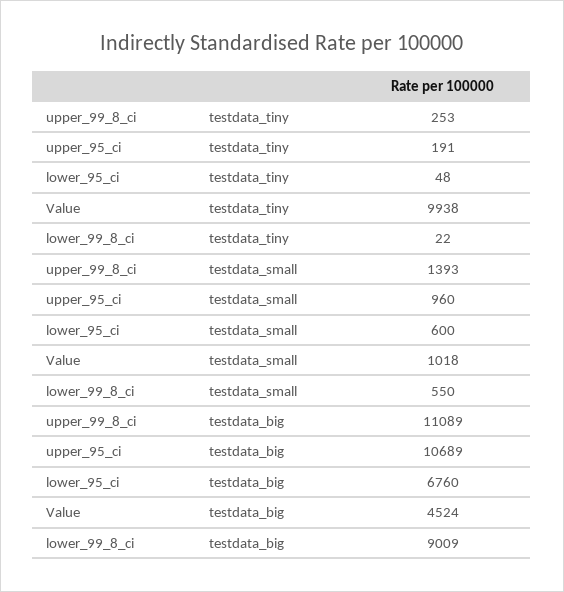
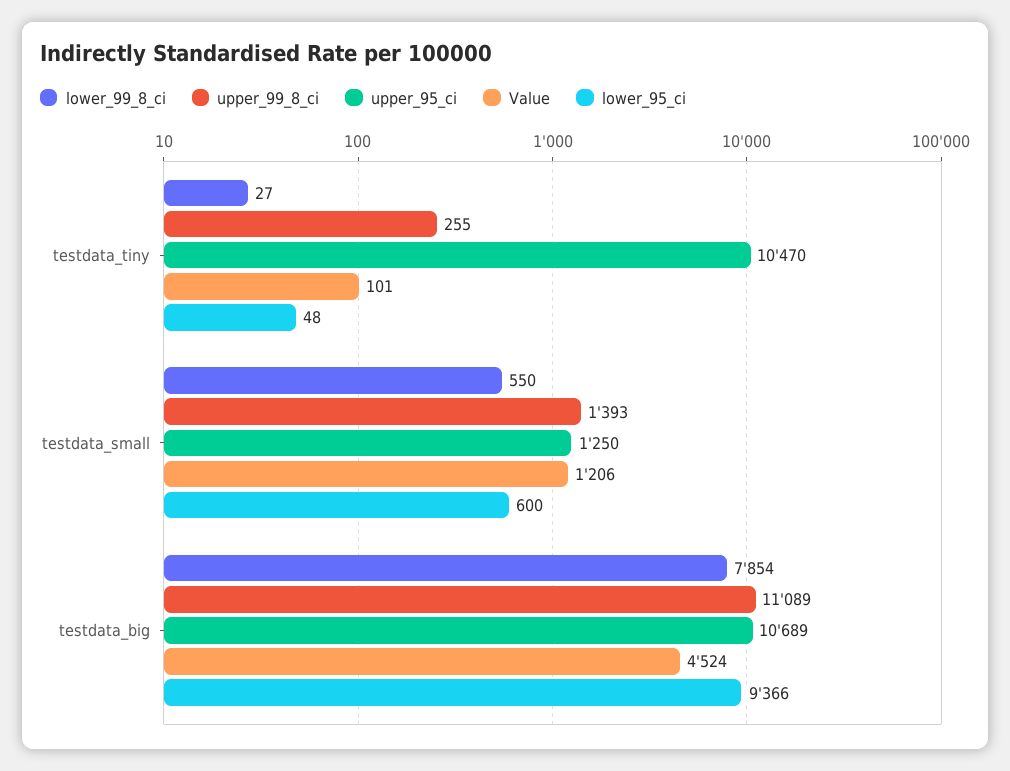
  {
    "upper_99_8_ci": {
-     "testdata_tiny": 253,
+     "testdata_tiny": 255,
      "testdata_small": 1393,
      "testdata_big": 11089
    },
    "upper_95_ci": {
-     "testdata_tiny": 191,
+     "testdata_tiny": 10470,
-     "testdata_small": 960,
+     "testdata_small": 1250,
      "testdata_big": 10689
    },
    "lower_95_ci": {
      "testdata_tiny": 48,
      "testdata_small": 600,
-     "testdata_big": 6760
+     "testdata_big": 9366
    },
    "Value": {
-     "testdata_tiny": 9938,
+     "testdata_tiny": 101,
-     "testdata_small": 1018,
+     "testdata_small": 1206,
      "testdata_big": 4524
    },
    "lower_99_8_ci": {
-     "testdata_tiny": 22,
+     "testdata_tiny": 27,
      "testdata_small": 550,
-     "testdata_big": 9009
+     "testdata_big": 7854
    }
  }

